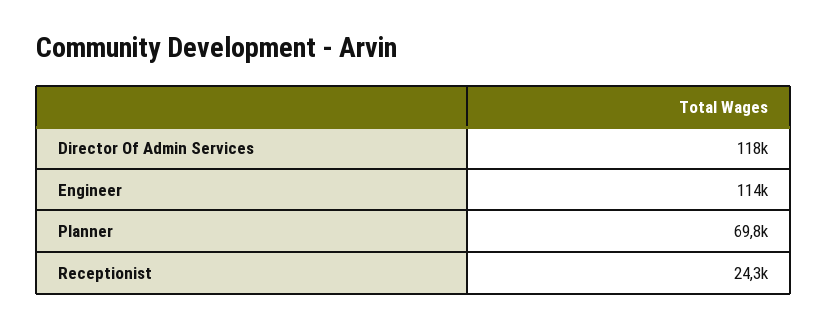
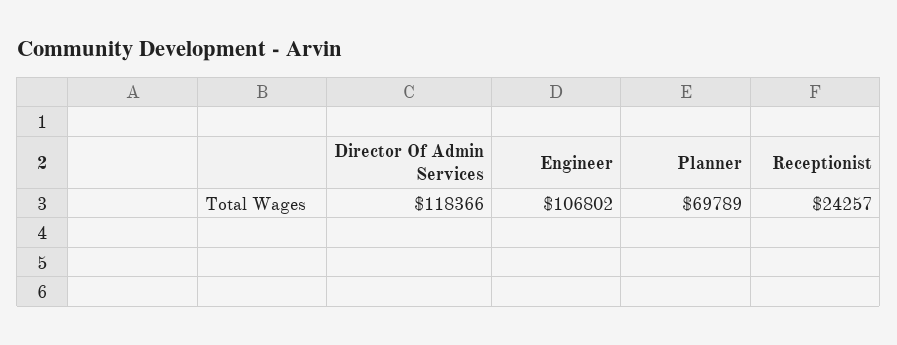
  {
    "Director Of Admin Services": 118366,
-   "Engineer": 114000,
+   "Engineer": 106802,
    "Planner": 69789,
    "Receptionist": 24257
  }

